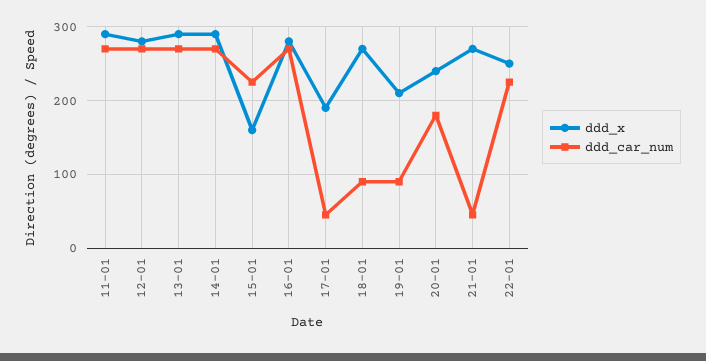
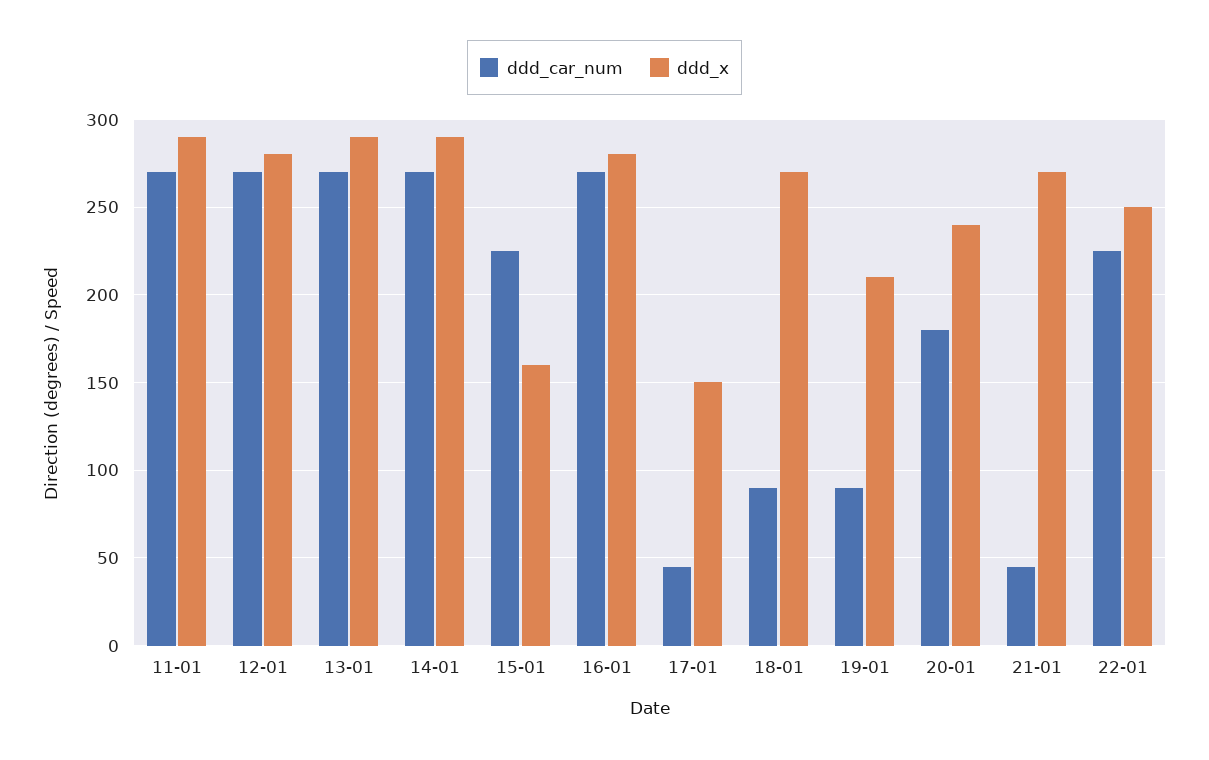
  {
    "ddd_x": {
      "11-01": 290,
      "12-01": 280,
      "13-01": 290,
      "14-01": 290,
      "15-01": 160,
      "16-01": 280,
-     "17-01": 190,
+     "17-01": 150,
      "18-01": 270,
      "19-01": 210,
      "20-01": 240,
      "21-01": 270,
      "22-01": 250
    },
    "ddd_car_num": {
      "11-01": 270,
      "12-01": 270,
      "13-01": 270,
      "14-01": 270,
      "15-01": 225,
      "16-01": 270,
      "17-01": 45,
      "18-01": 90,
      "19-01": 90,
      "20-01": 180,
      "21-01": 45,
      "22-01": 225
    }
  }

